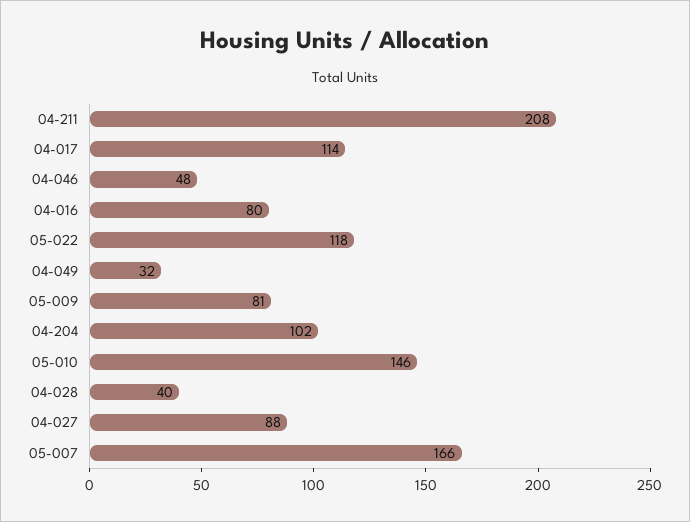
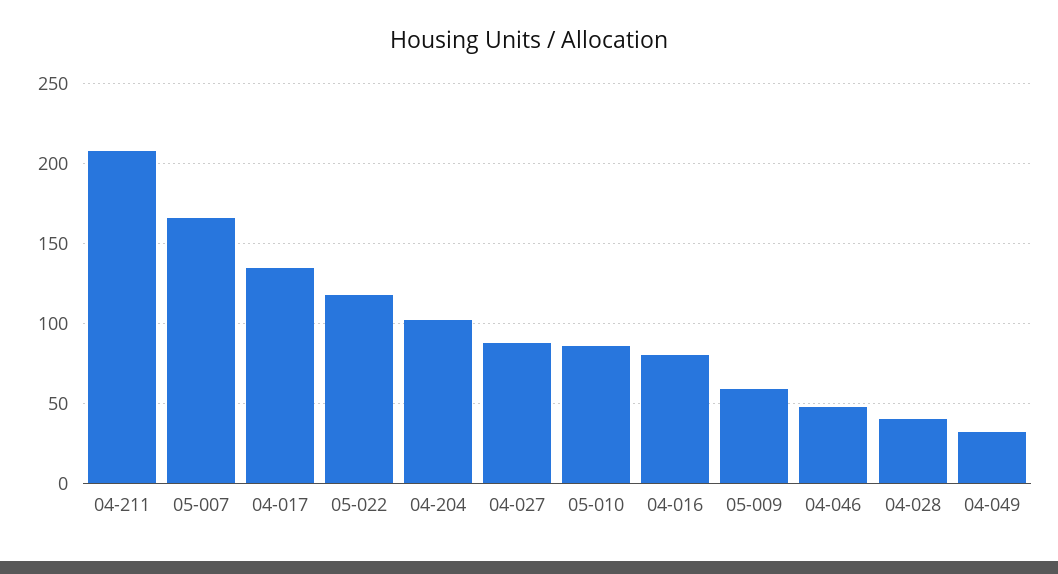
  {
    "04-211": 208,
-   "04-017": 114,
+   "04-017": 135,
    "04-046": 48,
    "04-016": 80,
    "05-022": 118,
    "04-049": 32,
-   "05-009": 81,
+   "05-009": 60,
    "04-204": 102,
-   "05-010": 146,
+   "05-010": 85,
    "04-028": 40,
    "04-027": 88,
    "05-007": 166
  }

